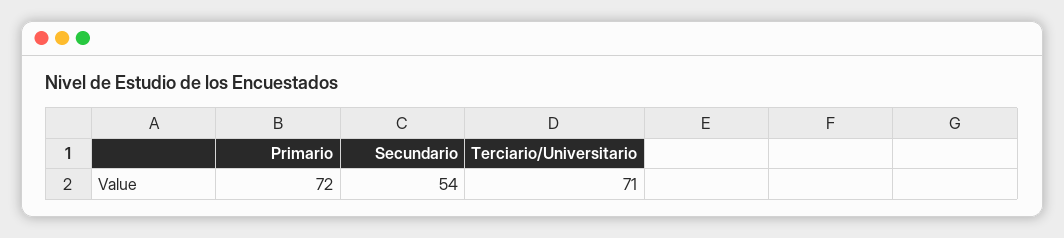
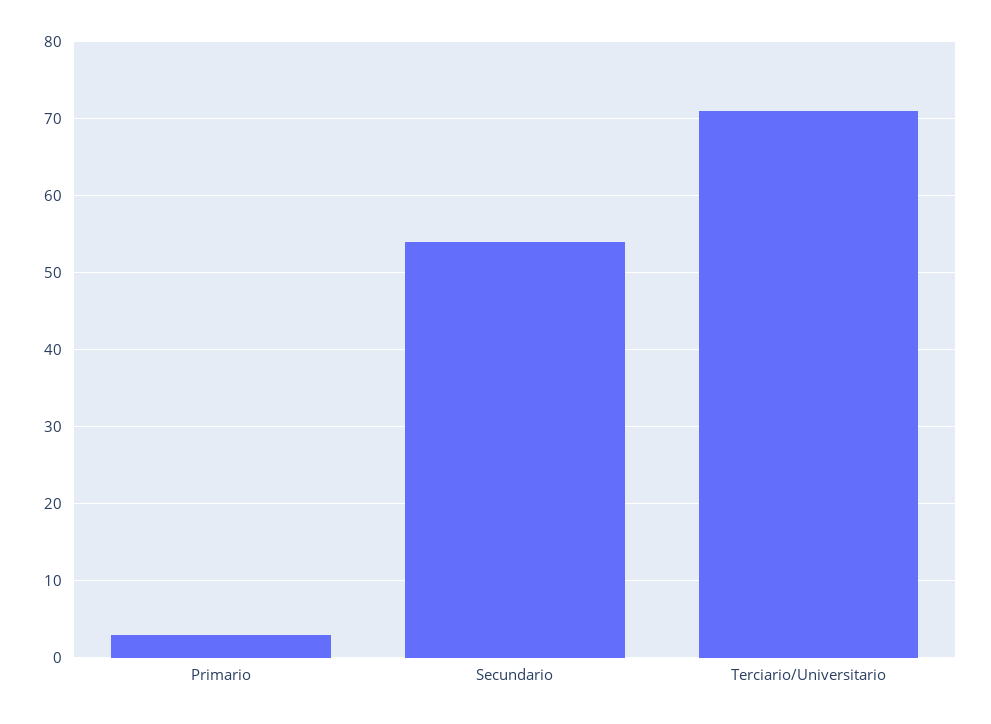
  {
-   "Primario": 72,
+   "Primario": 3,
    "Secundario": 54,
    "Terciario/Universitario": 71
  }

